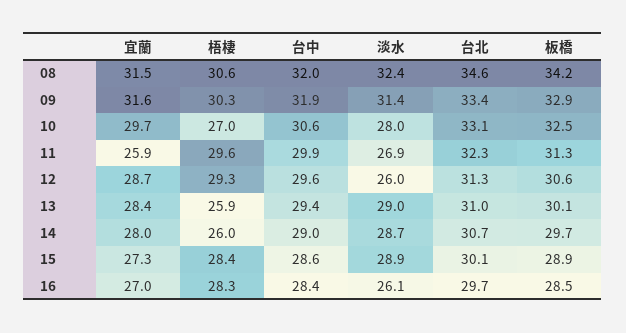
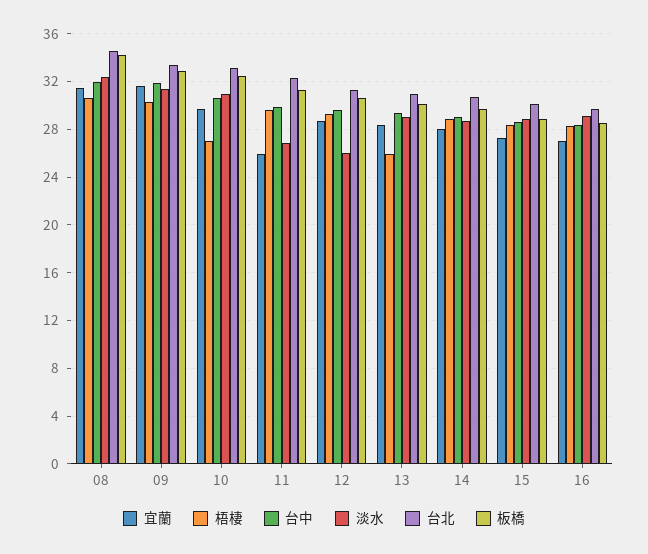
  {
    "宜蘭": {
      "08": 31.5,
      "09": 31.6,
      "10": 29.7,
      "11": 25.9,
      "12": 28.7,
      "13": 28.4,
      "14": 28,
      "15": 27.3,
      "16": 27
    },
    "梧棲": {
      "08": 30.6,
      "09": 30.3,
      "10": 27,
      "11": 29.6,
      "12": 29.3,
      "13": 25.9,
-     "14": 26,
+     "14": 29,
      "15": 28.4,
      "16": 28.3
    },
    "台中": {
      "08": 32,
      "09": 31.9,
      "10": 30.6,
      "11": 29.9,
      "12": 29.6,
      "13": 29.4,
      "14": 29,
      "15": 28.6,
      "16": 28.4
    },
    "淡水": {
      "08": 32.4,
      "09": 31.4,
-     "10": 28,
+     "10": 31,
      "11": 26.9,
      "12": 26,
      "13": 29,
      "14": 28.7,
      "15": 28.9,
-     "16": 26.1
+     "16": 29
    },
    "台北": {
      "08": 34.6,
      "09": 33.4,
      "10": 33.1,
      "11": 32.3,
      "12": 31.3,
      "13": 31,
      "14": 30.7,
      "15": 30.1,
      "16": 29.7
    },
    "板橋": {
      "08": 34.2,
      "09": 32.9,
      "10": 32.5,
      "11": 31.3,
      "12": 30.6,
      "13": 30.1,
      "14": 29.7,
      "15": 28.9,
      "16": 28.5
    }
  }

